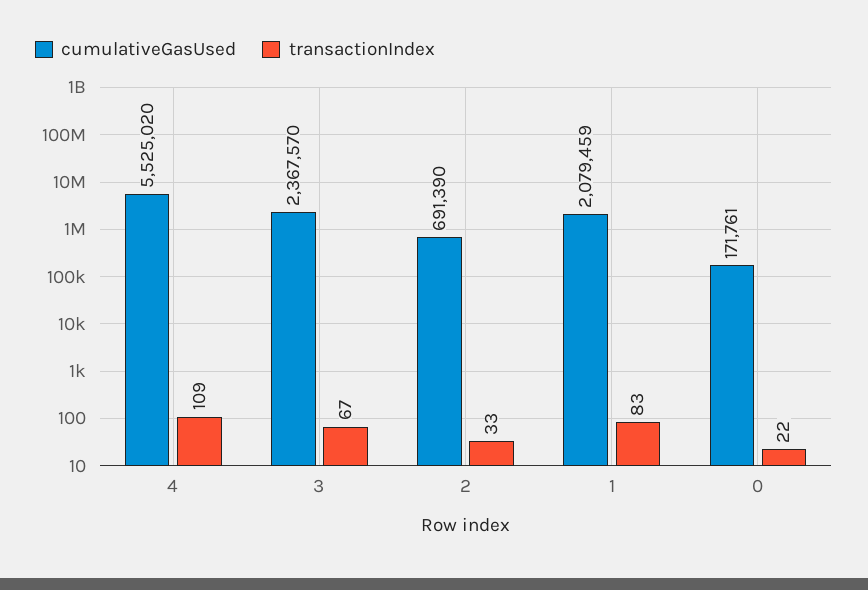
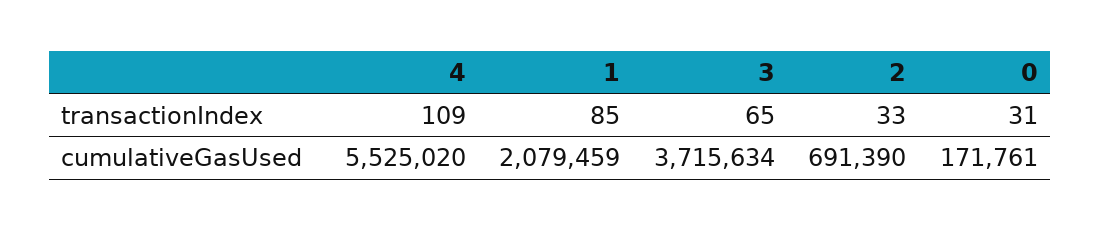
  {
    "cumulativeGasUsed": {
      "4": 5525020,
-     "3": 2367570,
+     "3": 3715634,
      "2": 691390,
      "1": 2079459,
      "0": 171761
    },
    "transactionIndex": {
      "4": 109,
-     "3": 67,
+     "3": 65,
      "2": 33,
-     "1": 83,
+     "1": 85,
-     "0": 22
+     "0": 31
    }
  }

